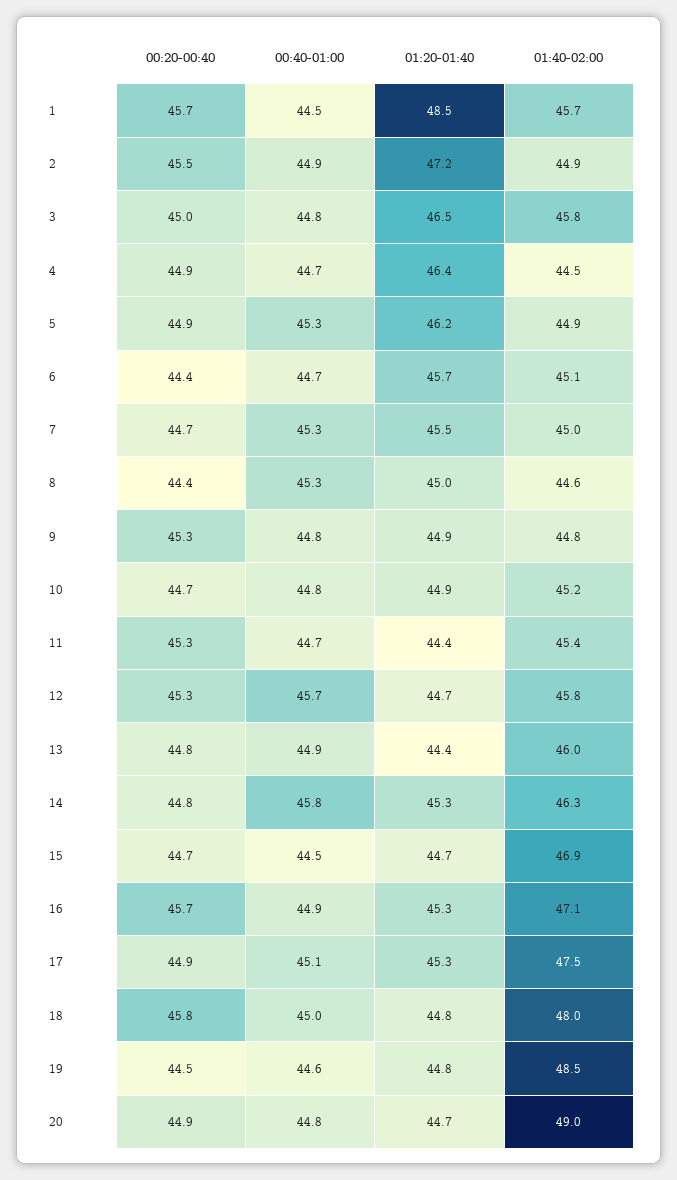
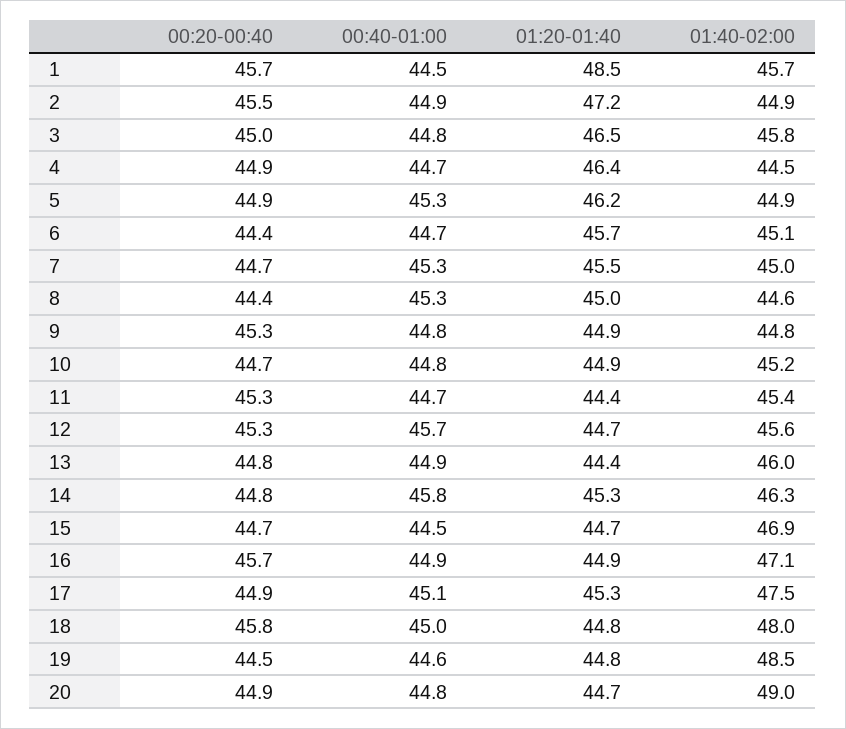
  {
    "00:20-00:40": {
      "1": 45.7,
      "2": 45.5,
      "3": 45,
      "4": 44.9,
      "5": 44.9,
      "6": 44.4,
      "7": 44.7,
      "8": 44.4,
      "9": 45.3,
      "10": 44.7,
      "11": 45.3,
      "12": 45.3,
      "13": 44.8,
      "14": 44.8,
      "15": 44.7,
      "16": 45.7,
      "17": 44.9,
      "18": 45.8,
      "19": 44.5,
      "20": 44.9
    },
    "00:40-01:00": {
      "1": 44.5,
      "2": 44.9,
      "3": 44.8,
      "4": 44.7,
      "5": 45.3,
      "6": 44.7,
      "7": 45.3,
      "8": 45.3,
      "9": 44.8,
      "10": 44.8,
      "11": 44.7,
      "12": 45.7,
      "13": 44.9,
      "14": 45.8,
      "15": 44.5,
      "16": 44.9,
      "17": 45.1,
      "18": 45,
      "19": 44.6,
      "20": 44.8
    },
    "01:20-01:40": {
      "1": 48.5,
      "2": 47.2,
      "3": 46.5,
      "4": 46.4,
      "5": 46.2,
      "6": 45.7,
      "7": 45.5,
      "8": 45,
      "9": 44.9,
      "10": 44.9,
      "11": 44.4,
      "12": 44.7,
      "13": 44.4,
      "14": 45.3,
      "15": 44.7,
-     "16": 45.3,
+     "16": 44.9,
      "17": 45.3,
      "18": 44.8,
      "19": 44.8,
      "20": 44.7
    },
    "01:40-02:00": {
      "1": 45.7,
      "2": 44.9,
      "3": 45.8,
      "4": 44.5,
      "5": 44.9,
      "6": 45.1,
      "7": 45,
      "8": 44.6,
      "9": 44.8,
      "10": 45.2,
      "11": 45.4,
-     "12": 45.8,
+     "12": 45.6,
      "13": 46,
      "14": 46.3,
      "15": 46.9,
      "16": 47.1,
      "17": 47.5,
      "18": 48,
      "19": 48.5,
      "20": 49
    }
  }

